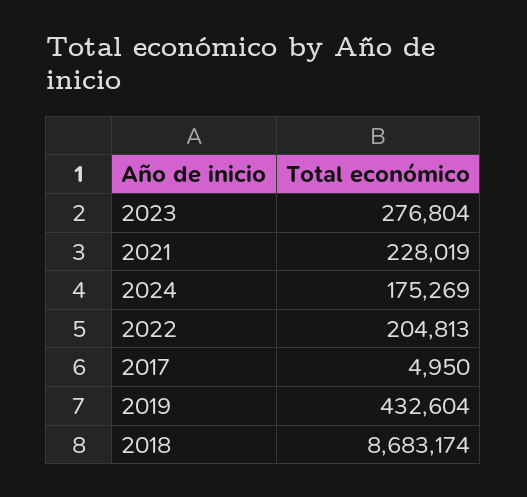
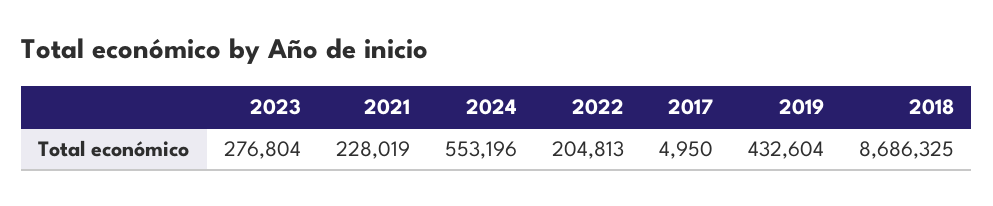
  {
    "2023": 276804,
    "2021": 228019,
-   "2024": 175269,
+   "2024": 553196,
    "2022": 204813,
    "2017": 4950,
    "2019": 432604,
-   "2018": 8683174
+   "2018": 8686325
  }

